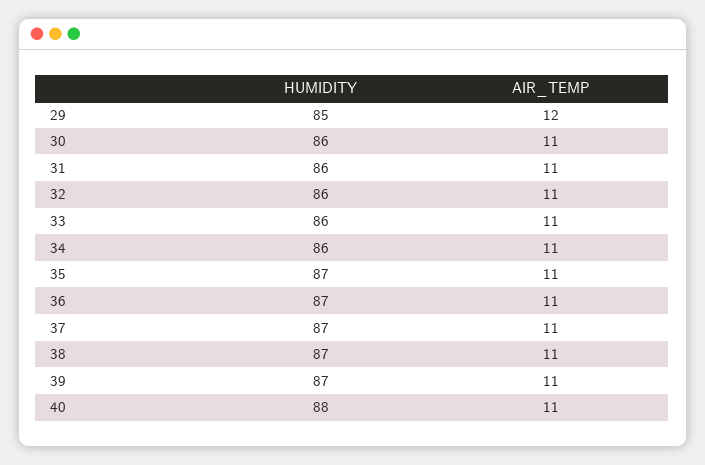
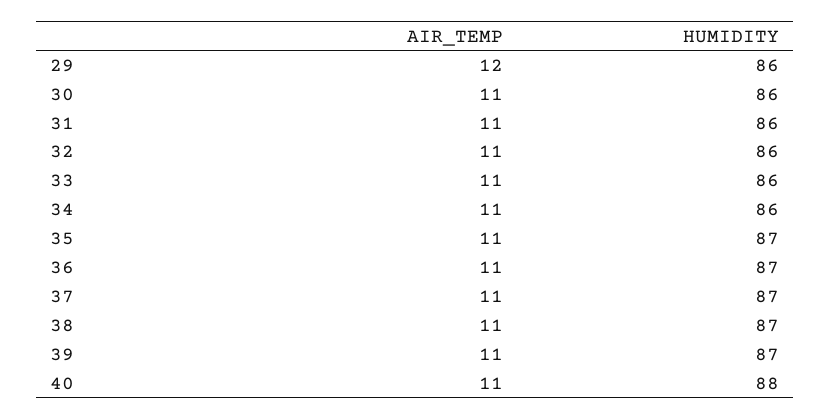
  {
    "HUMIDITY": {
-     "29": 85,
+     "29": 86,
      "30": 86,
      "31": 86,
      "32": 86,
      "33": 86,
      "34": 86,
      "35": 87,
      "36": 87,
      "37": 87,
      "38": 87,
      "39": 87,
      "40": 88
    },
    "AIR_TEMP": {
      "29": 12,
      "30": 11,
      "31": 11,
      "32": 11,
      "33": 11,
      "34": 11,
      "35": 11,
      "36": 11,
      "37": 11,
      "38": 11,
      "39": 11,
      "40": 11
    }
  }

